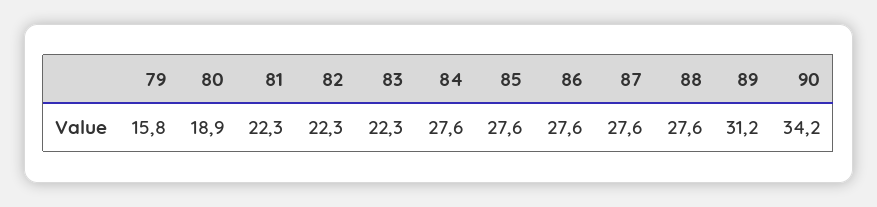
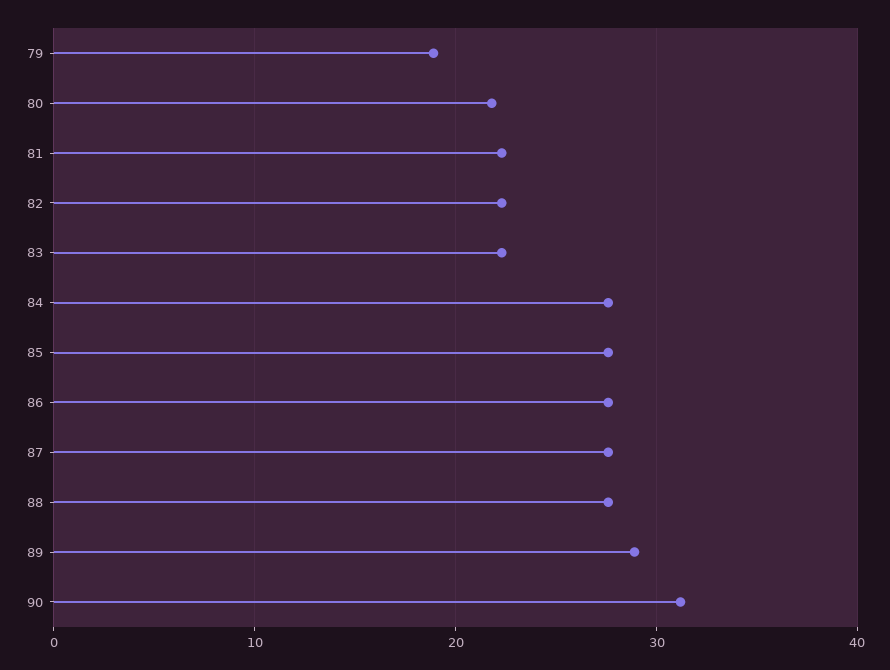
  {
-   "79": 15.8,
+   "79": 19,
-   "80": 18.9,
+   "80": 22,
    "81": 22.3,
    "82": 22.3,
    "83": 22.3,
    "84": 27.6,
    "85": 27.6,
    "86": 27.6,
    "87": 27.6,
    "88": 27.6,
-   "89": 31.2,
+   "89": 29,
-   "90": 34.2
+   "90": 31
  }

